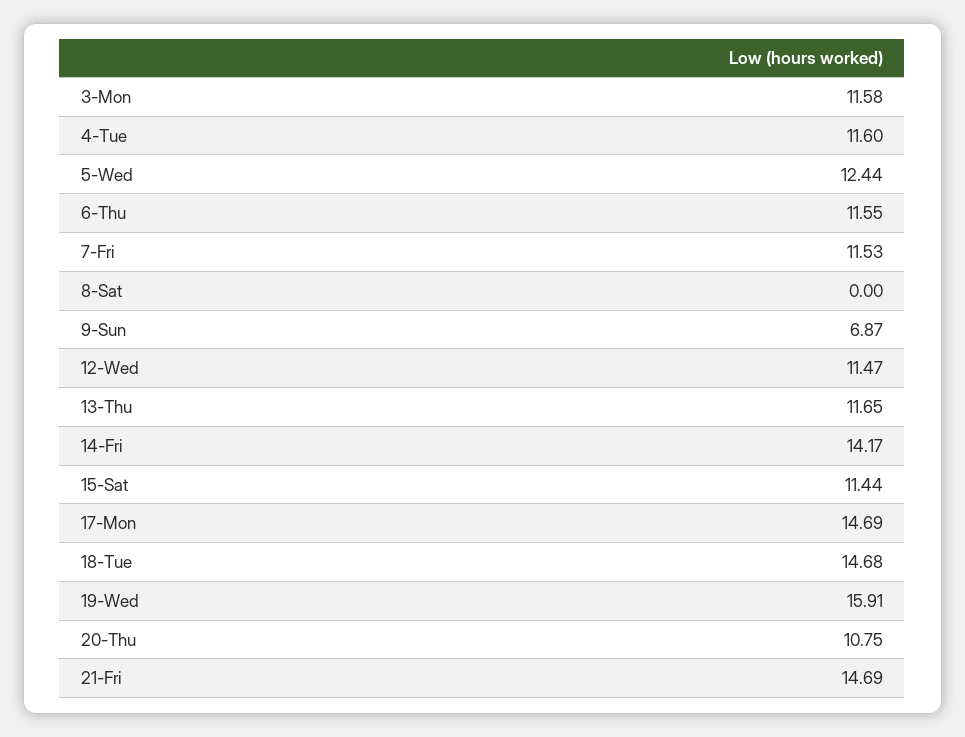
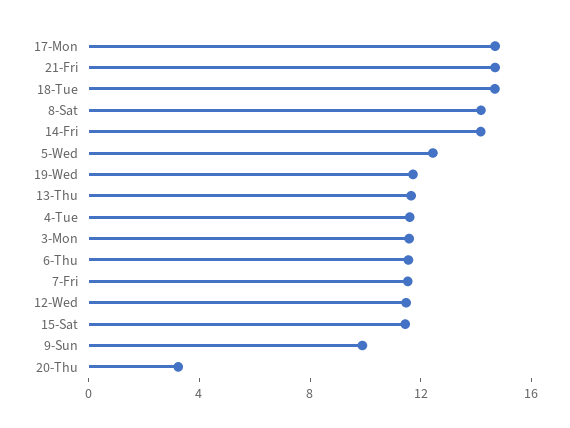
  {
    "3-Mon": 11.58,
    "4-Tue": 11.6,
    "5-Wed": 12.44,
    "6-Thu": 11.55,
    "7-Fri": 11.53,
-   "8-Sat": 0,
+   "8-Sat": 14,
-   "9-Sun": 6.87,
+   "9-Sun": 10,
    "12-Wed": 11.47,
    "13-Thu": 11.65,
    "14-Fri": 14.17,
    "15-Sat": 11.44,
    "17-Mon": 14.69,
    "18-Tue": 14.68,
-   "19-Wed": 15.91,
+   "19-Wed": 12,
-   "20-Thu": 10.75,
+   "20-Thu": 3,
    "21-Fri": 14.69
  }

